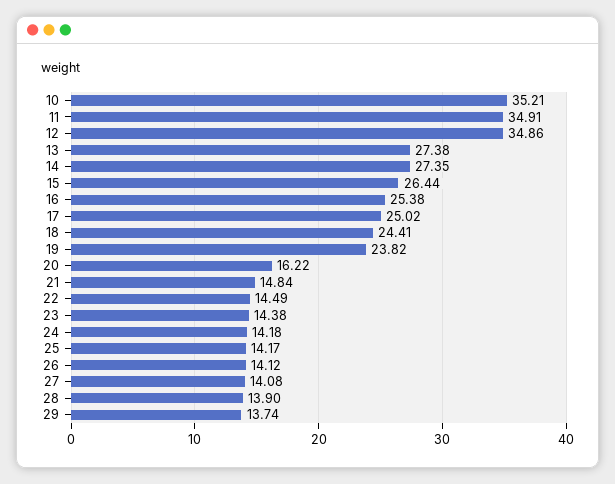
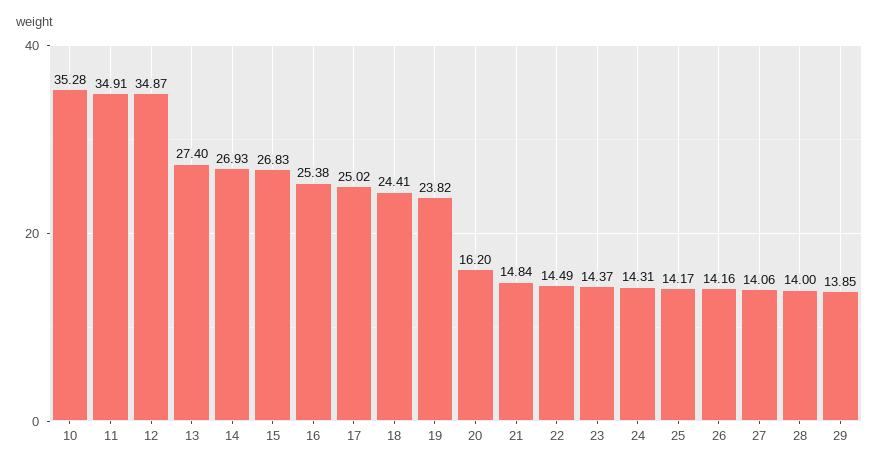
  {
-   "10": 35.21,
+   "10": 35.28,
    "11": 34.91,
-   "12": 34.86,
+   "12": 34.87,
-   "13": 27.38,
+   "13": 27.4,
-   "14": 27.35,
+   "14": 26.93,
-   "15": 26.44,
+   "15": 26.83,
    "16": 25.38,
    "17": 25.02,
    "18": 24.41,
    "19": 23.82,
-   "20": 16.22,
+   "20": 16.2,
    "21": 14.84,
    "22": 14.49,
-   "23": 14.38,
+   "23": 14.37,
-   "24": 14.18,
+   "24": 14.31,
    "25": 14.17,
-   "26": 14.12,
+   "26": 14.16,
-   "27": 14.08,
+   "27": 14.06,
-   "28": 13.9,
+   "28": 14,
-   "29": 13.74
+   "29": 13.85
  }

